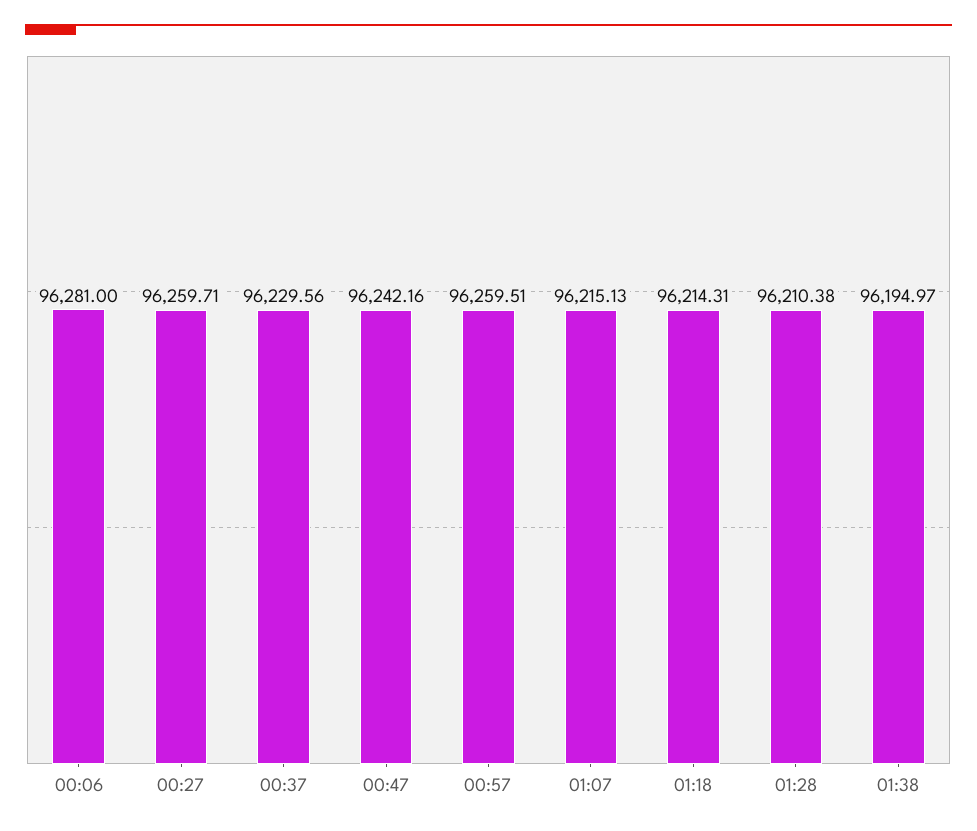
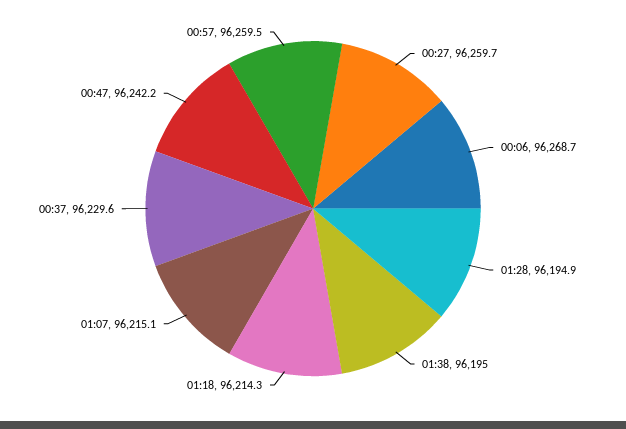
  {
-   "00:06": 96281,
+   "00:06": 96268.7,
    "00:27": 96259.71,
    "00:37": 96229.56,
    "00:47": 96242.16,
    "00:57": 96259.51,
    "01:07": 96215.13,
    "01:18": 96214.31,
-   "01:28": 96210.38,
+   "01:28": 96194.9,
    "01:38": 96194.97
  }

